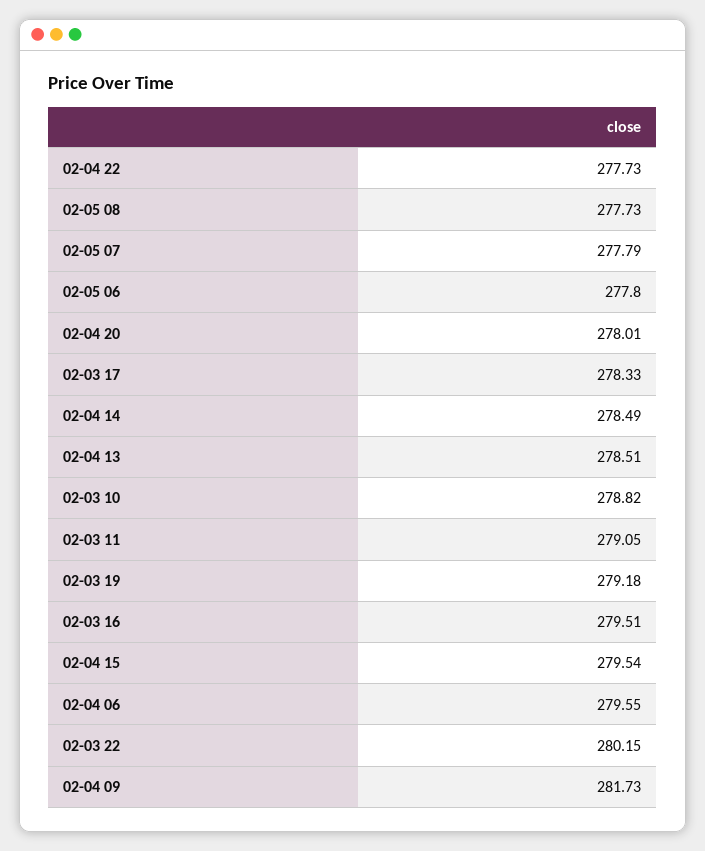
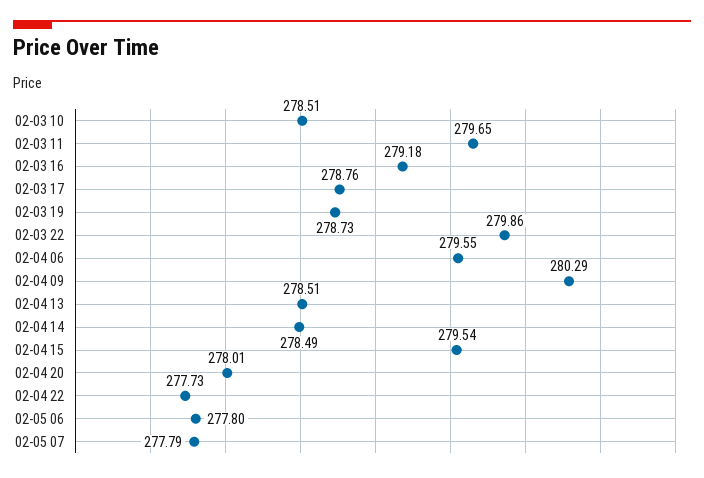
  {
    "02-04 22": 277.73,
-   "02-05 08": 277.73,
    "02-05 07": 277.79,
    "02-05 06": 277.8,
    "02-04 20": 278.01,
-   "02-03 17": 278.33,
+   "02-03 17": 278.76,
    "02-04 14": 278.49,
    "02-04 13": 278.51,
-   "02-03 10": 278.82,
+   "02-03 10": 278.51,
-   "02-03 11": 279.05,
+   "02-03 11": 279.65,
-   "02-03 19": 279.18,
+   "02-03 19": 278.73,
-   "02-03 16": 279.51,
+   "02-03 16": 279.18,
    "02-04 15": 279.54,
    "02-04 06": 279.55,
-   "02-03 22": 280.15,
+   "02-03 22": 279.86,
-   "02-04 09": 281.73
+   "02-04 09": 280.29
  }

